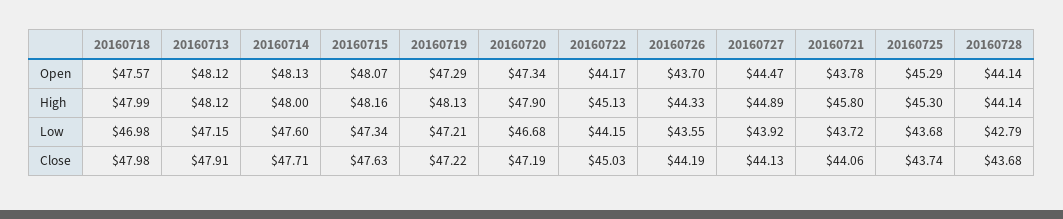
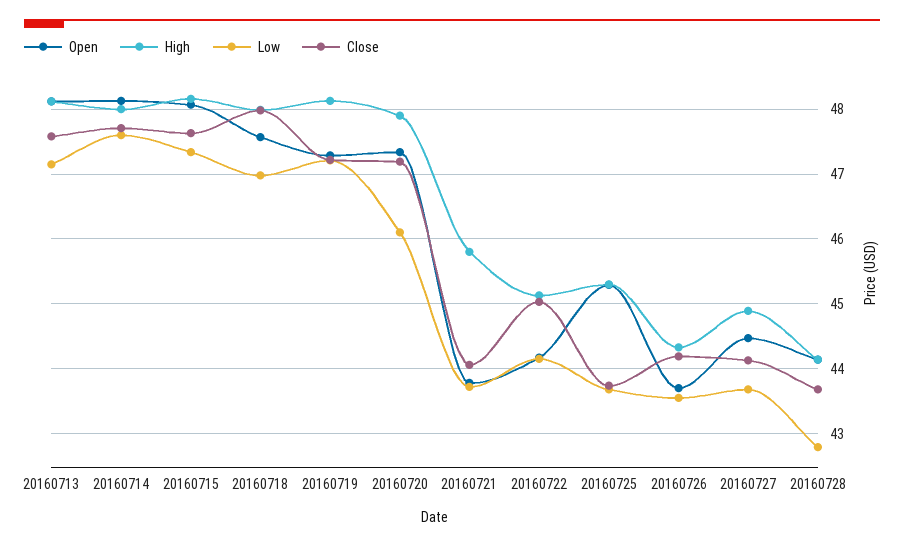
  {
    "Open": {
      "20160718": 47.57,
      "20160713": 48.12,
      "20160714": 48.13,
      "20160715": 48.07,
      "20160719": 47.29,
      "20160720": 47.34,
      "20160722": 44.17,
      "20160726": 43.7,
      "20160727": 44.47,
      "20160721": 43.78,
      "20160725": 45.29,
      "20160728": 44.14
    },
    "High": {
      "20160718": 47.99,
      "20160713": 48.12,
      "20160714": 48,
      "20160715": 48.16,
      "20160719": 48.13,
      "20160720": 47.9,
      "20160722": 45.13,
      "20160726": 44.33,
      "20160727": 44.89,
      "20160721": 45.8,
      "20160725": 45.3,
      "20160728": 44.14
    },
    "Low": {
      "20160718": 46.98,
      "20160713": 47.15,
      "20160714": 47.6,
      "20160715": 47.34,
      "20160719": 47.21,
-     "20160720": 46.68,
+     "20160720": 46.1,
      "20160722": 44.15,
      "20160726": 43.55,
-     "20160727": 43.92,
+     "20160727": 43.7,
      "20160721": 43.72,
      "20160725": 43.68,
      "20160728": 42.79
    },
    "Close": {
      "20160718": 47.98,
-     "20160713": 47.91,
+     "20160713": 47.6,
      "20160714": 47.71,
      "20160715": 47.63,
      "20160719": 47.22,
      "20160720": 47.19,
      "20160722": 45.03,
      "20160726": 44.19,
      "20160727": 44.13,
      "20160721": 44.06,
      "20160725": 43.74,
      "20160728": 43.68
    }
  }

